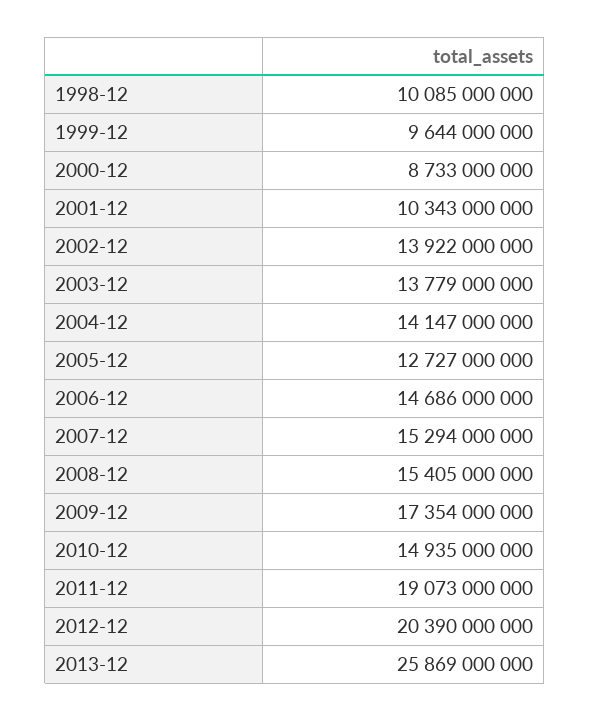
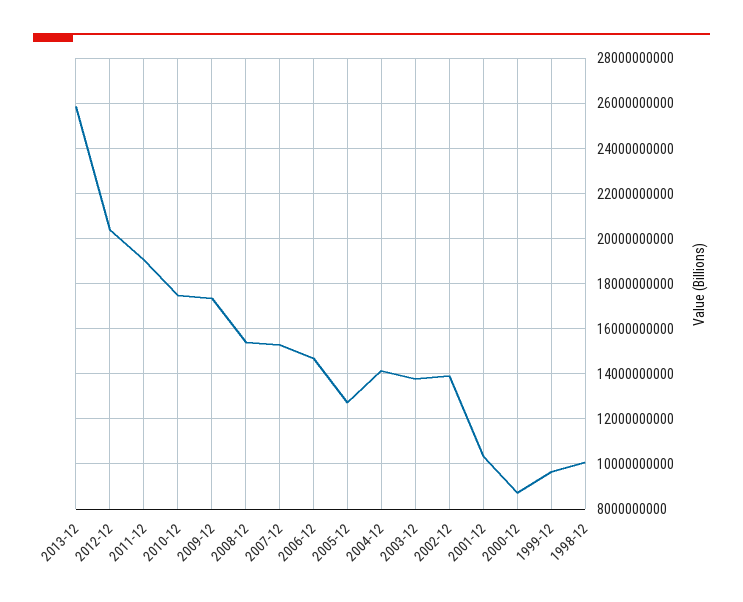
  {
    "1998-12": 10085000000,
    "1999-12": 9644000000,
    "2000-12": 8733000000,
    "2001-12": 10343000000,
    "2002-12": 13922000000,
    "2003-12": 13779000000,
    "2004-12": 14147000000,
    "2005-12": 12727000000,
    "2006-12": 14686000000,
    "2007-12": 15294000000,
    "2008-12": 15405000000,
    "2009-12": 17354000000,
-   "2010-12": 14935000000,
+   "2010-12": 17500000000,
    "2011-12": 19073000000,
    "2012-12": 20390000000,
    "2013-12": 25869000000
  }

